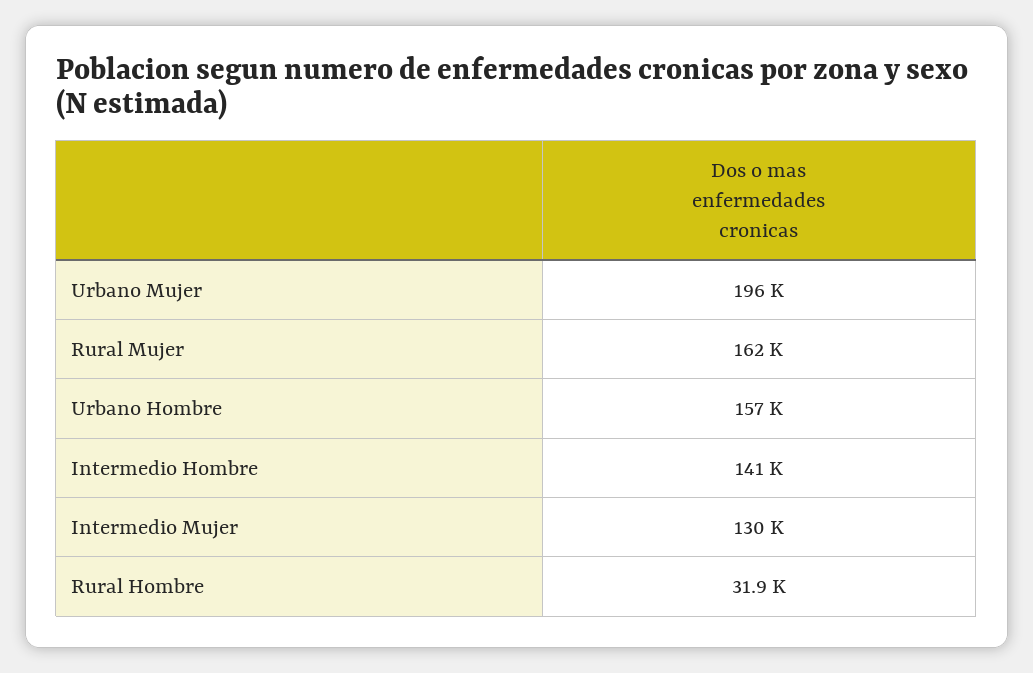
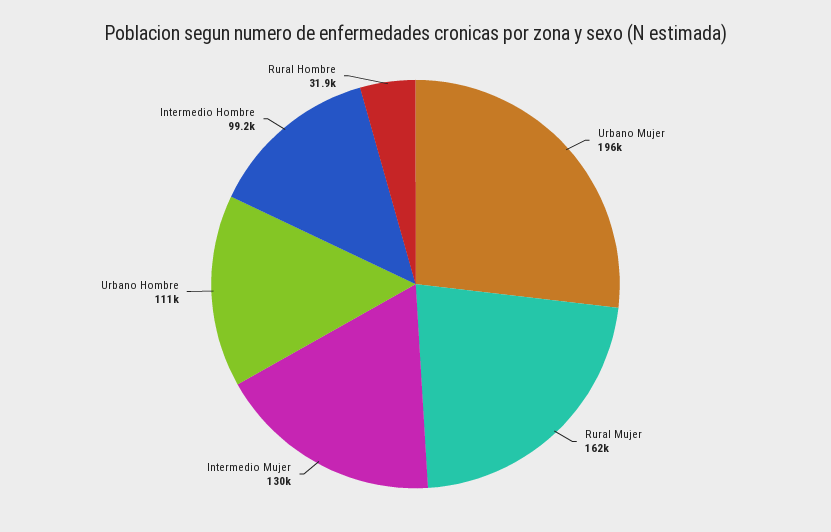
  {
    "Urbano Mujer": 196000,
    "Rural Mujer": 162000,
-   "Urbano Hombre": 157000,
+   "Urbano Hombre": 111000,
-   "Intermedio Hombre": 141000,
+   "Intermedio Hombre": 99200,
    "Intermedio Mujer": 130000,
    "Rural Hombre": 31900
  }

